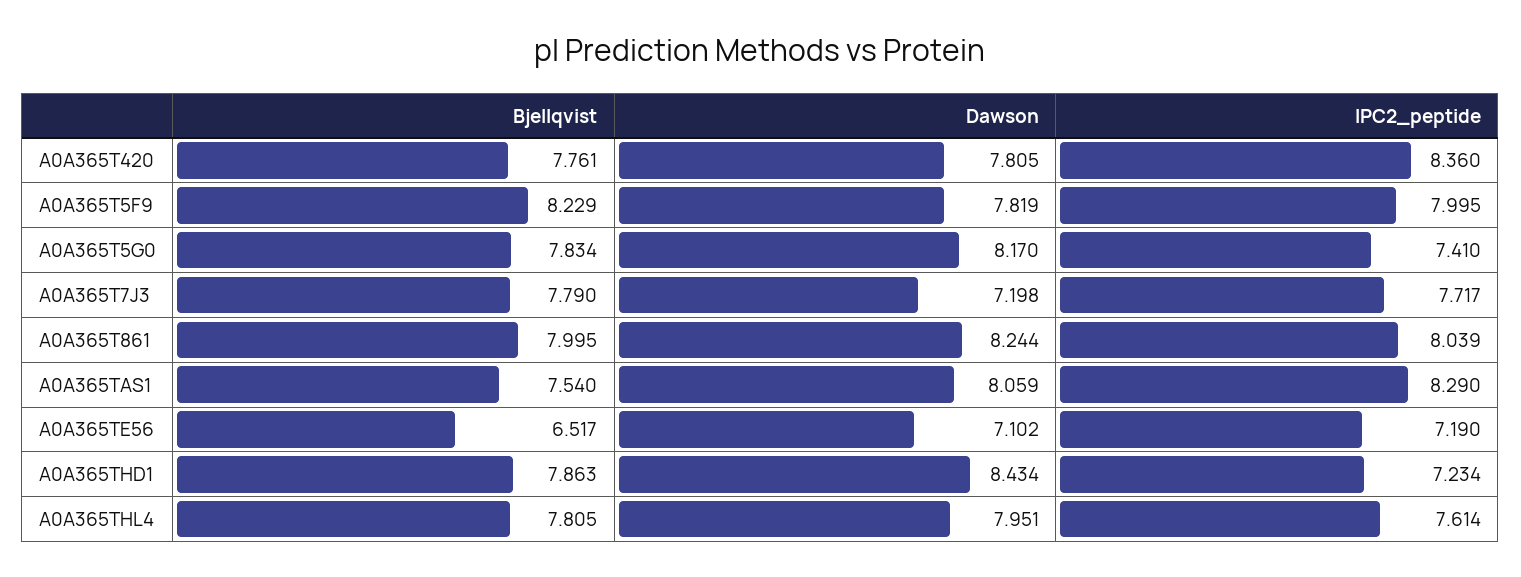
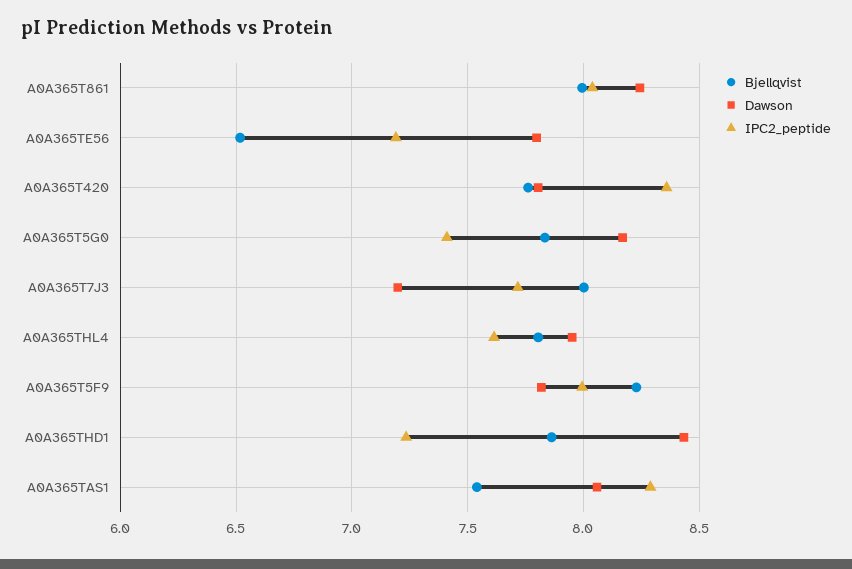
  {
    "Bjellqvist": {
      "A0A365T420": 7.761,
      "A0A365T5F9": 8.229,
      "A0A365T5G0": 7.834,
-     "A0A365T7J3": 7.79,
+     "A0A365T7J3": 8,
      "A0A365T861": 7.995,
      "A0A365TAS1": 7.54,
      "A0A365TE56": 6.517,
      "A0A365THD1": 7.863,
      "A0A365THL4": 7.805
    },
    "Dawson": {
      "A0A365T420": 7.805,
      "A0A365T5F9": 7.819,
      "A0A365T5G0": 8.17,
      "A0A365T7J3": 7.198,
      "A0A365T861": 8.244,
      "A0A365TAS1": 8.059,
-     "A0A365TE56": 7.102,
+     "A0A365TE56": 7.8,
      "A0A365THD1": 8.434,
      "A0A365THL4": 7.951
    },
    "IPC2_peptide": {
      "A0A365T420": 8.36,
      "A0A365T5F9": 7.995,
      "A0A365T5G0": 7.41,
      "A0A365T7J3": 7.717,
      "A0A365T861": 8.039,
      "A0A365TAS1": 8.29,
      "A0A365TE56": 7.19,
      "A0A365THD1": 7.234,
      "A0A365THL4": 7.614
    }
  }

